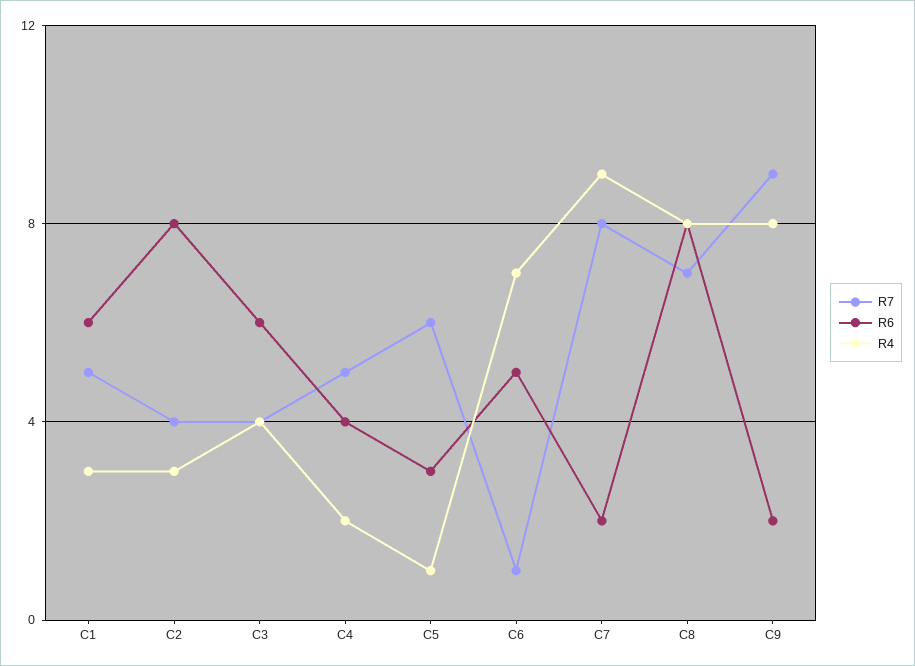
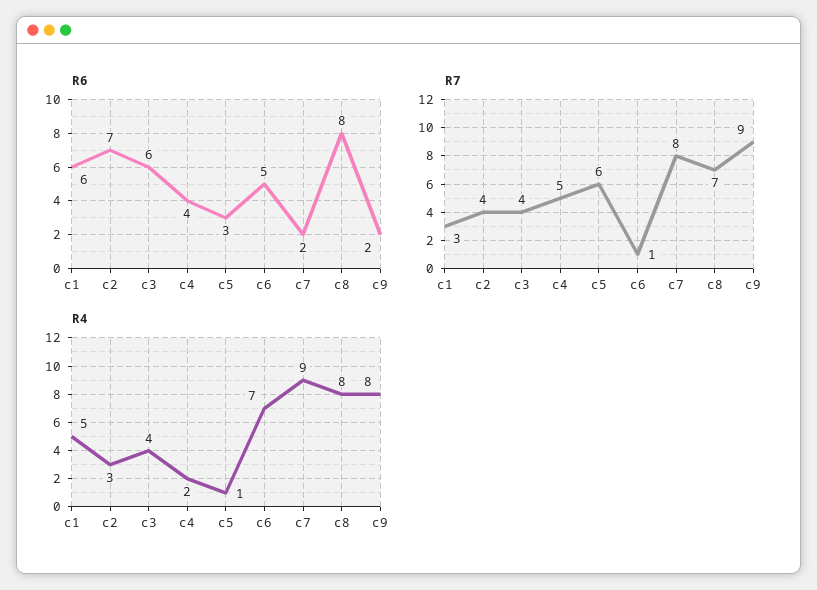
  {
    "R7": {
-     "C1": 5,
+     "C1": 3,
      "C2": 4,
      "C3": 4,
      "C4": 5,
      "C5": 6,
      "C6": 1,
      "C7": 8,
      "C8": 7,
      "C9": 9
    },
    "R6": {
      "C1": 6,
-     "C2": 8,
+     "C2": 7,
      "C3": 6,
      "C4": 4,
      "C5": 3,
      "C6": 5,
      "C7": 2,
      "C8": 8,
      "C9": 2
    },
    "R4": {
-     "C1": 3,
+     "C1": 5,
      "C2": 3,
      "C3": 4,
      "C4": 2,
      "C5": 1,
      "C6": 7,
      "C7": 9,
      "C8": 8,
      "C9": 8
    }
  }

